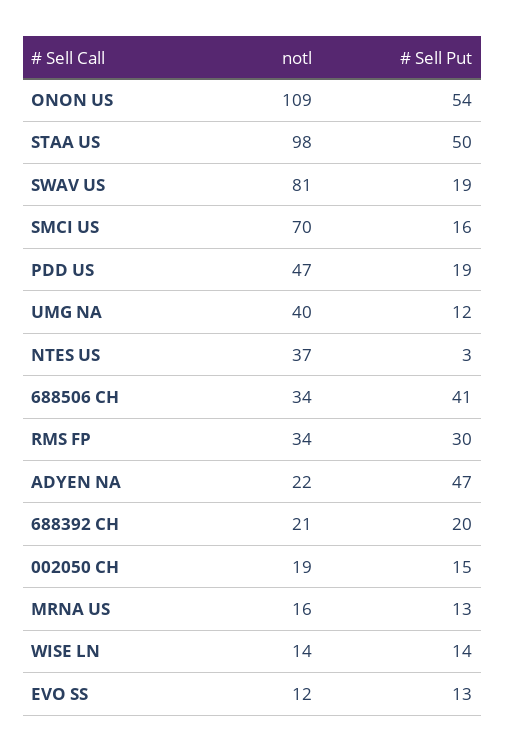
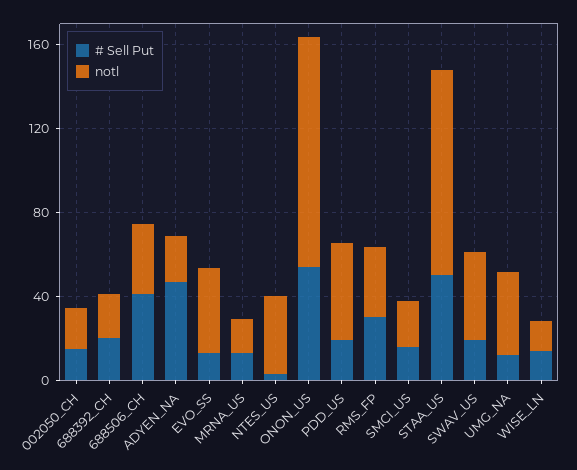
  {
    "notl": {
      "ONON US": 109,
      "STAA US": 98,
-     "SWAV US": 81,
+     "SWAV US": 40,
-     "SMCI US": 70,
+     "SMCI US": 20,
      "PDD US": 47,
      "UMG NA": 40,
      "NTES US": 37,
      "688506 CH": 34,
      "RMS FP": 34,
      "ADYEN NA": 22,
      "688392 CH": 21,
      "002050 CH": 19,
      "MRNA US": 16,
      "WISE LN": 14,
-     "EVO SS": 12
+     "EVO SS": 40
    },
    "# Sell Put": {
      "ONON US": 54,
      "STAA US": 50,
      "SWAV US": 19,
      "SMCI US": 16,
      "PDD US": 19,
      "UMG NA": 12,
      "NTES US": 3,
      "688506 CH": 41,
      "RMS FP": 30,
      "ADYEN NA": 47,
      "688392 CH": 20,
      "002050 CH": 15,
      "MRNA US": 13,
      "WISE LN": 14,
      "EVO SS": 13
    }
  }

